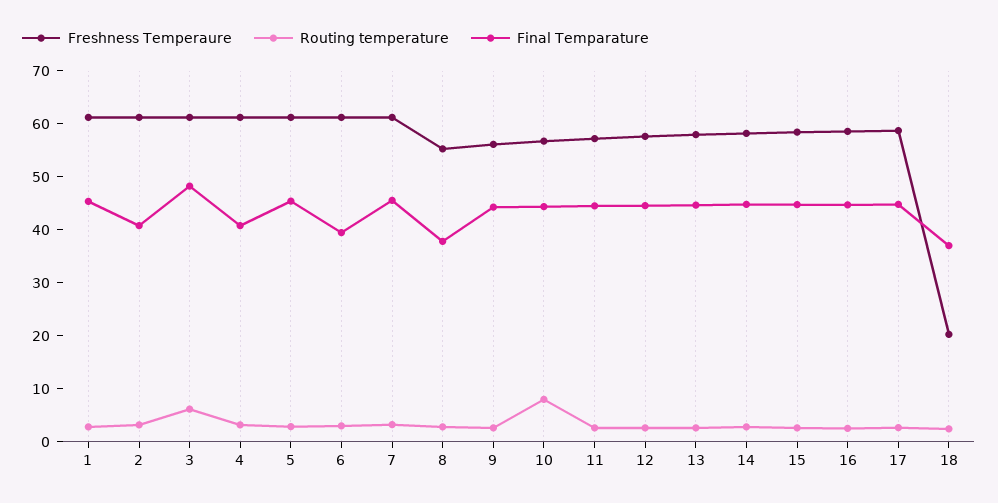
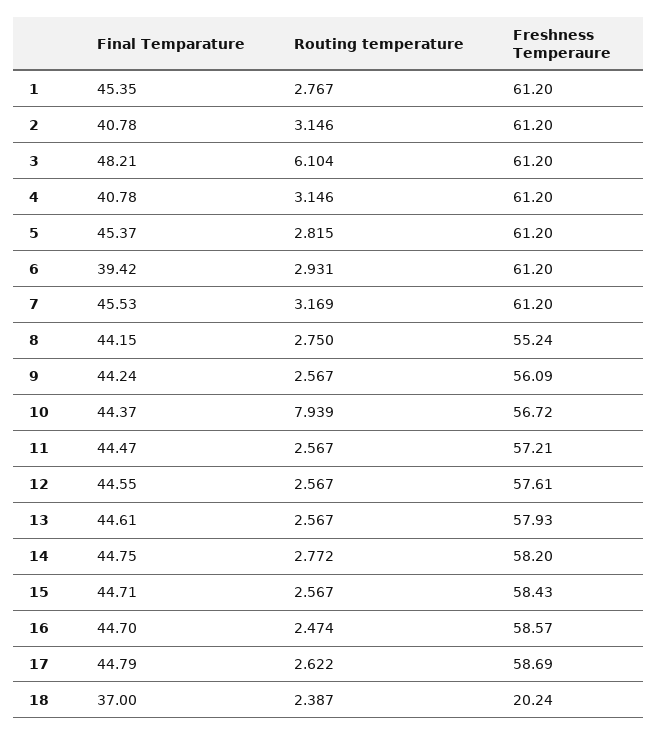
  {
    "Freshness Temperaure": {
      "1": 61.2,
      "2": 61.2,
      "3": 61.2,
      "4": 61.2,
      "5": 61.2,
      "6": 61.2,
      "7": 61.2,
      "8": 55.24,
      "9": 56.09,
      "10": 56.72,
      "11": 57.21,
      "12": 57.61,
      "13": 57.93,
      "14": 58.2,
      "15": 58.43,
      "16": 58.57,
      "17": 58.69,
      "18": 20.24
    },
    "Routing temperature": {
      "1": 2.767,
      "2": 3.146,
      "3": 6.104,
      "4": 3.146,
      "5": 2.815,
      "6": 2.931,
      "7": 3.169,
      "8": 2.75,
      "9": 2.567,
      "10": 7.939,
      "11": 2.567,
      "12": 2.567,
      "13": 2.567,
      "14": 2.772,
      "15": 2.567,
      "16": 2.474,
      "17": 2.622,
      "18": 2.387
    },
    "Final Temparature": {
      "1": 45.35,
      "2": 40.78,
      "3": 48.21,
      "4": 40.78,
      "5": 45.37,
      "6": 39.42,
      "7": 45.53,
-     "8": 38,
+     "8": 44.15,
      "9": 44.24,
      "10": 44.37,
      "11": 44.47,
      "12": 44.55,
      "13": 44.61,
      "14": 44.75,
      "15": 44.71,
      "16": 44.7,
      "17": 44.79,
      "18": 37
    }
  }

